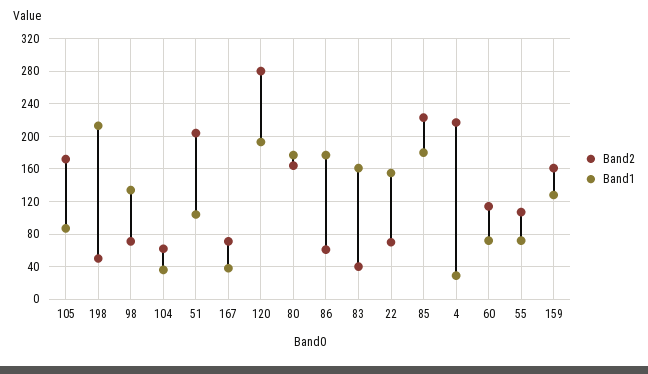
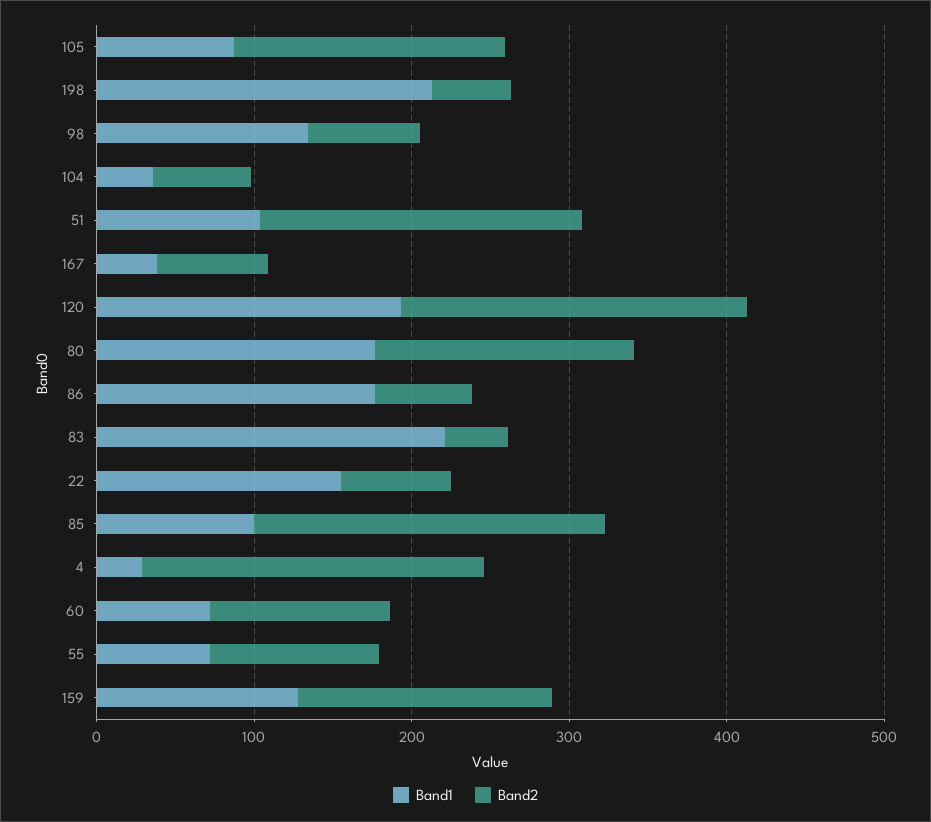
  {
    "Band2": {
      "105": 170,
      "198": 50,
      "98": 70,
      "104": 60,
      "51": 200,
      "167": 70,
-     "120": 280,
+     "120": 220,
      "80": 160,
      "86": 60,
      "83": 40,
      "22": 70,
      "85": 220,
      "4": 220,
      "60": 110,
      "55": 110,
      "159": 160
    },
    "Band1": {
      "105": 90,
      "198": 210,
      "98": 130,
      "104": 40,
      "51": 100,
      "167": 40,
      "120": 190,
      "80": 180,
      "86": 180,
-     "83": 160,
+     "83": 220,
      "22": 160,
-     "85": 180,
+     "85": 100,
      "4": 30,
      "60": 70,
      "55": 70,
      "159": 130
    }
  }

